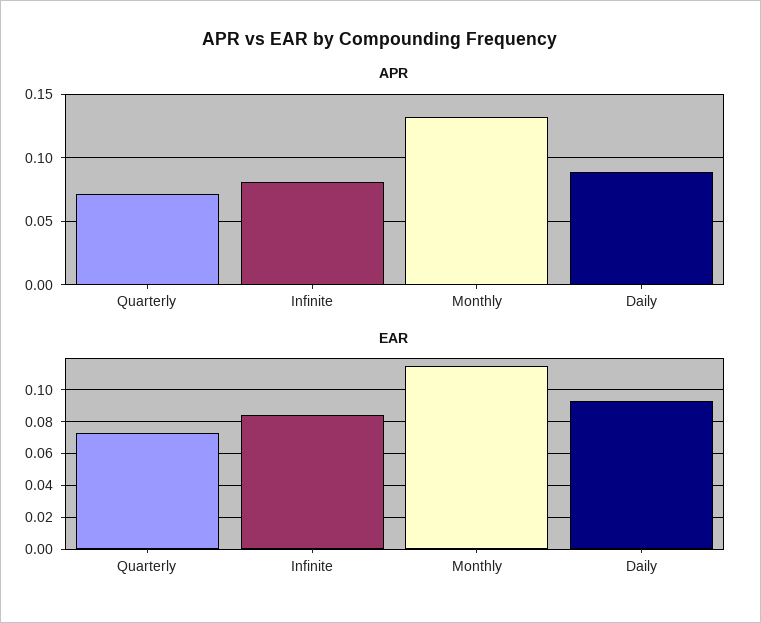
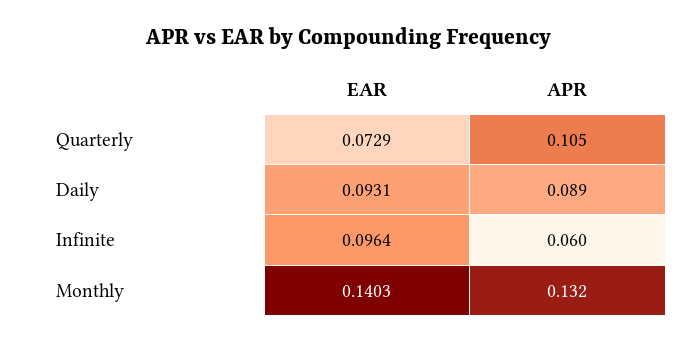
  {
    "APR": {
-     "Quarterly": 0.07,
+     "Quarterly": 0.105,
-     "Infinite": 0.08,
+     "Infinite": 0.06,
      "Monthly": 0.132,
      "Daily": 0.089
    },
    "EAR": {
      "Quarterly": 0.0729,
-     "Infinite": 0.085,
+     "Infinite": 0.0964,
-     "Monthly": 0.115,
+     "Monthly": 0.1403,
      "Daily": 0.0931
    }
  }

